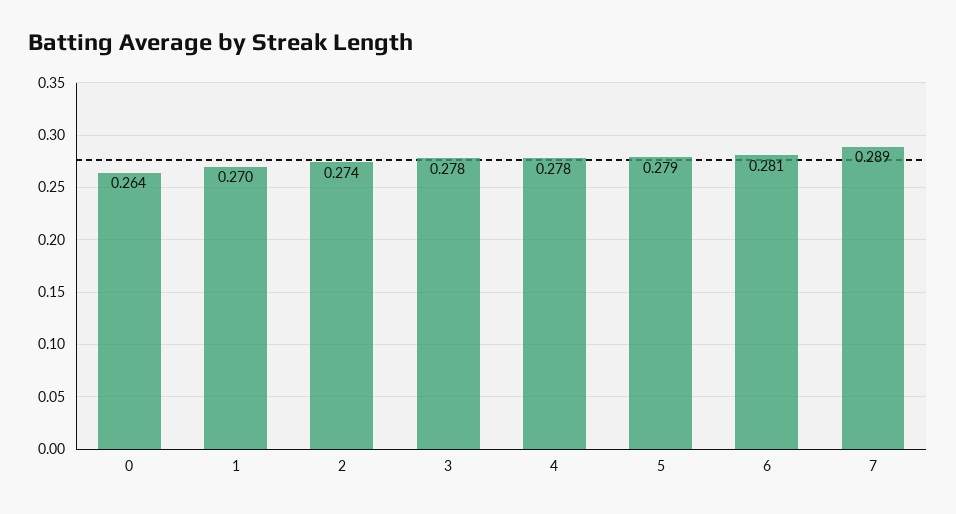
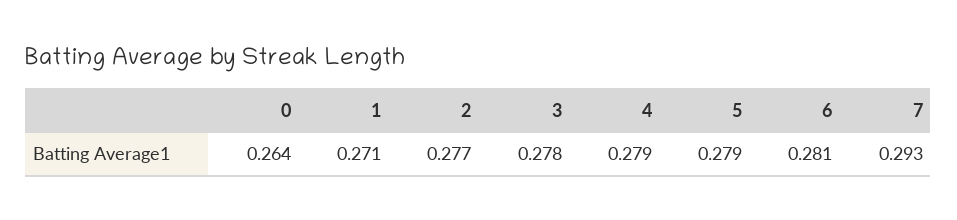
  {
    "0": 0.264,
-   "1": 0.27,
+   "1": 0.271,
-   "2": 0.274,
+   "2": 0.277,
    "3": 0.278,
-   "4": 0.278,
+   "4": 0.279,
    "5": 0.279,
    "6": 0.281,
-   "7": 0.289
+   "7": 0.293
  }

